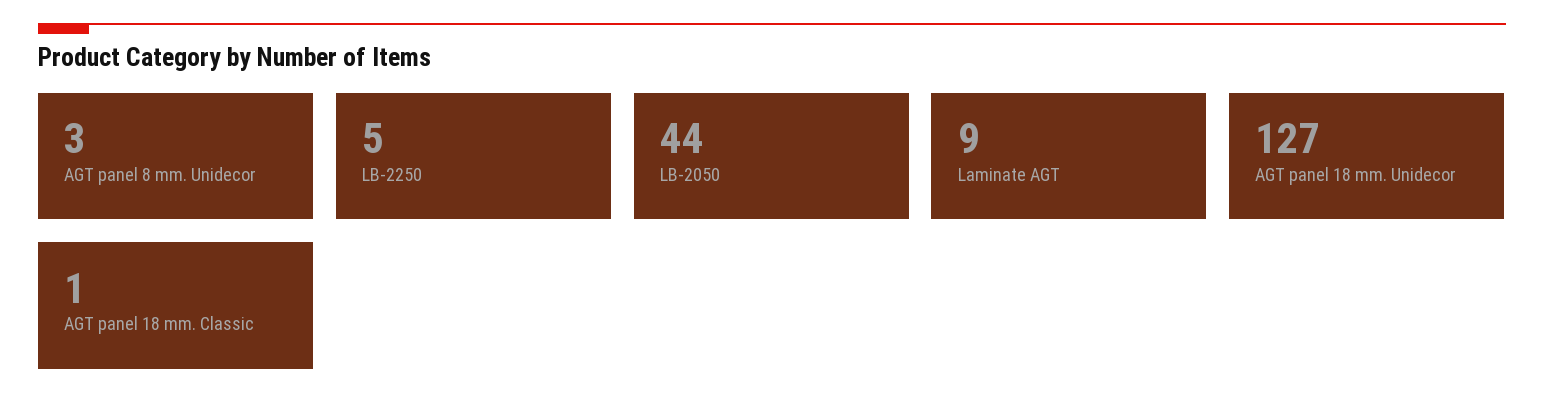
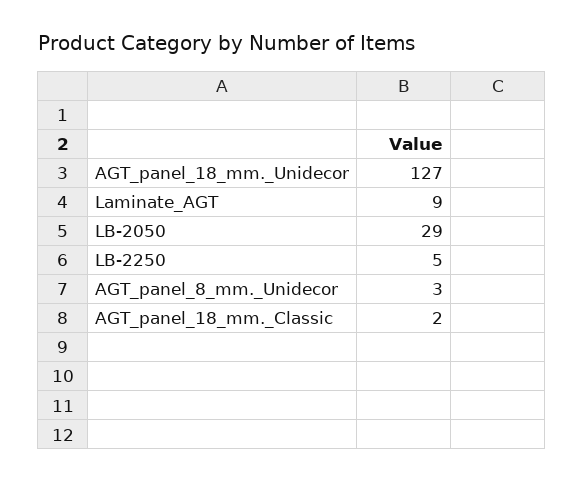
  {
    "AGT panel 8 mm. Unidecor": 3,
    "LB-2250": 5,
-   "LB-2050": 44,
+   "LB-2050": 29,
    "Laminate AGT": 9,
    "AGT panel 18 mm. Unidecor": 127,
-   "AGT panel 18 mm. Classic": 1
+   "AGT panel 18 mm. Classic": 2
  }

